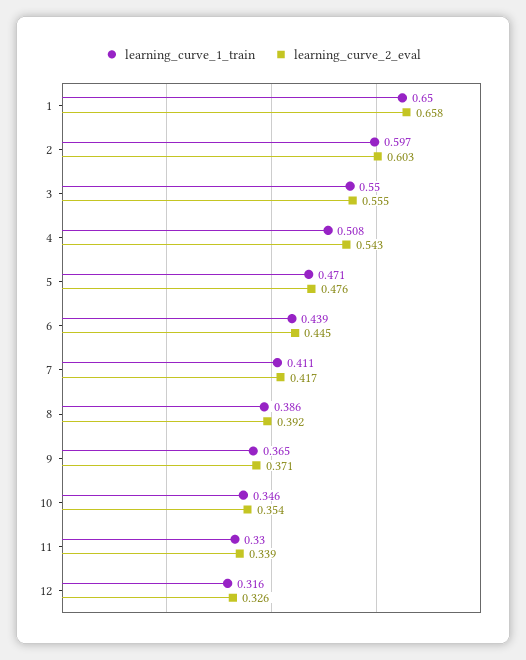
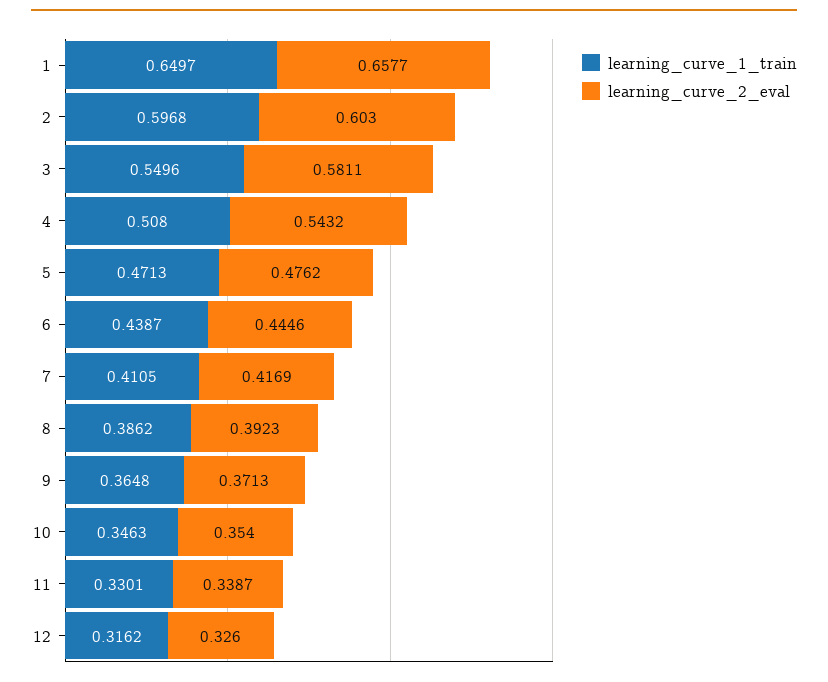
  {
    "learning_curve_1_train": {
      "1": 0.6497,
      "2": 0.5968,
      "3": 0.5496,
      "4": 0.508,
      "5": 0.4713,
      "6": 0.4387,
      "7": 0.4105,
      "8": 0.3862,
      "9": 0.3648,
      "10": 0.3463,
      "11": 0.3301,
      "12": 0.3162
    },
    "learning_curve_2_eval": {
      "1": 0.6577,
      "2": 0.603,
-     "3": 0.555,
+     "3": 0.5811,
      "4": 0.5432,
      "5": 0.4762,
      "6": 0.4446,
      "7": 0.4169,
      "8": 0.3923,
      "9": 0.3713,
      "10": 0.354,
      "11": 0.3387,
      "12": 0.326
    }
  }

